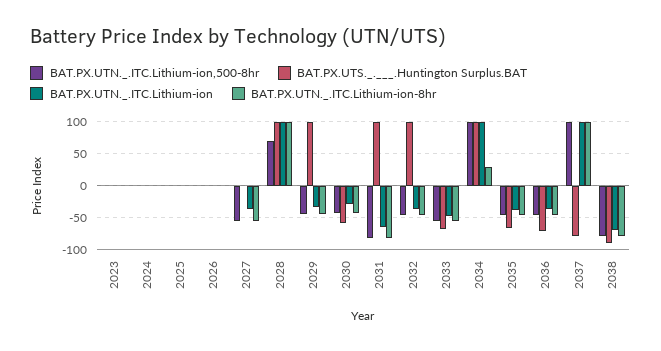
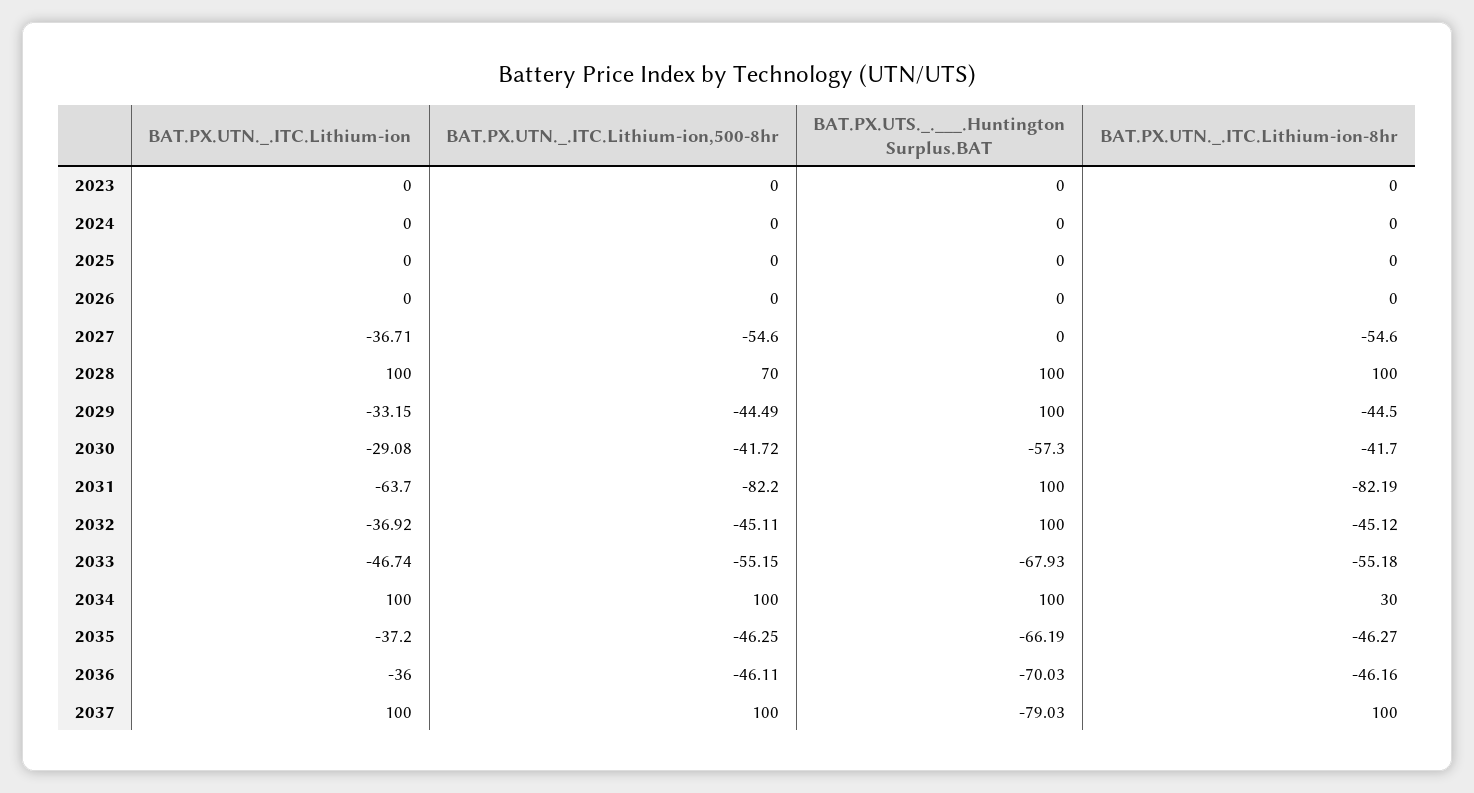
  {
    "BAT.PX.UTN._.ITC.Lithium-ion,500-8hr": {
      "2023": 0,
      "2024": 0,
      "2025": 0,
      "2026": 0,
      "2027": -54.6,
      "2028": 70,
      "2029": -44.49,
      "2030": -41.72,
      "2031": -82.2,
      "2032": -45.11,
      "2033": -55.15,
      "2034": 100,
      "2035": -46.25,
      "2036": -46.11,
-     "2037": 100,
+     "2037": 100
-     "2038": -80
    },
    "BAT.PX.UTS._.___.Huntington Surplus.BAT": {
      "2023": 0,
      "2024": 0,
      "2025": 0,
      "2026": 0,
      "2027": 0,
      "2028": 100,
      "2029": 100,
      "2030": -57.3,
      "2031": 100,
      "2032": 100,
      "2033": -67.93,
      "2034": 100,
      "2035": -66.19,
      "2036": -70.03,
-     "2037": -79.03,
+     "2037": -79.03
-     "2038": -90
    },
    "BAT.PX.UTN._.ITC.Lithium-ion": {
      "2023": 0,
      "2024": 0,
      "2025": 0,
      "2026": 0,
      "2027": -36.71,
      "2028": 100,
      "2029": -33.15,
      "2030": -29.08,
      "2031": -63.7,
      "2032": -36.92,
      "2033": -46.74,
      "2034": 100,
      "2035": -37.2,
      "2036": -36,
-     "2037": 100,
+     "2037": 100
-     "2038": -70
    },
    "BAT.PX.UTN._.ITC.Lithium-ion-8hr": {
      "2023": 0,
      "2024": 0,
      "2025": 0,
      "2026": 0,
      "2027": -54.6,
      "2028": 100,
      "2029": -44.5,
      "2030": -41.7,
      "2031": -82.19,
      "2032": -45.12,
      "2033": -55.18,
      "2034": 30,
      "2035": -46.27,
      "2036": -46.16,
-     "2037": 100,
+     "2037": 100
-     "2038": -80
    }
  }

